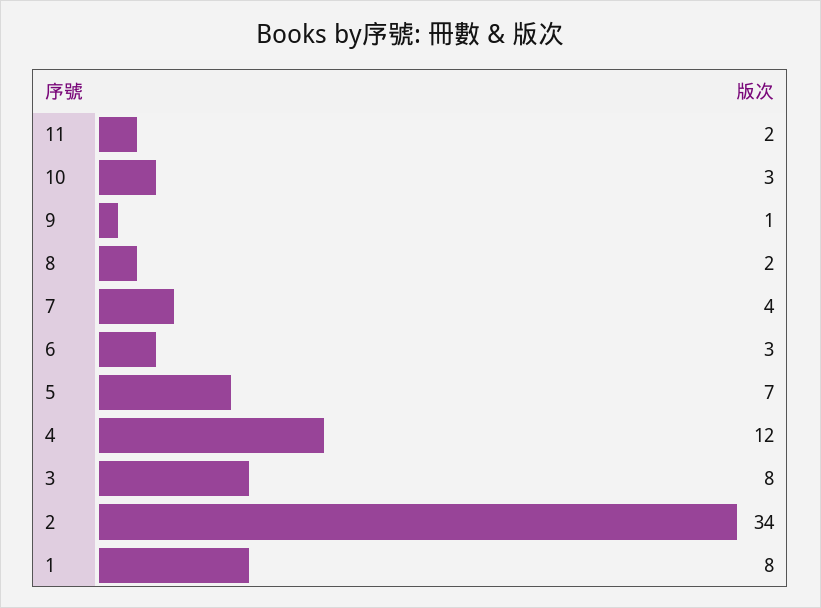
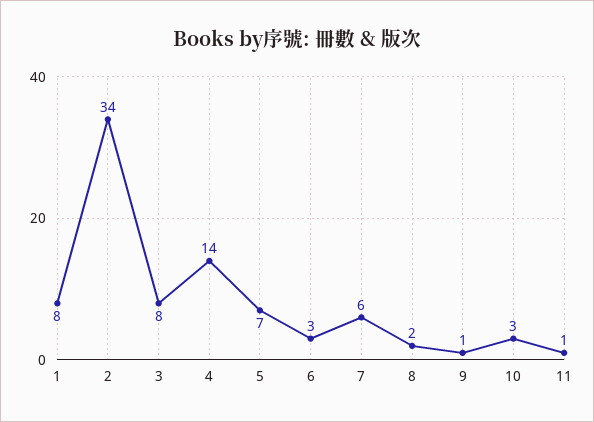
  {
-   "11": 2,
+   "11": 1,
    "10": 3,
    "9": 1,
    "8": 2,
-   "7": 4,
+   "7": 6,
    "6": 3,
    "5": 7,
-   "4": 12,
+   "4": 14,
    "3": 8,
    "2": 34,
    "1": 8
  }

